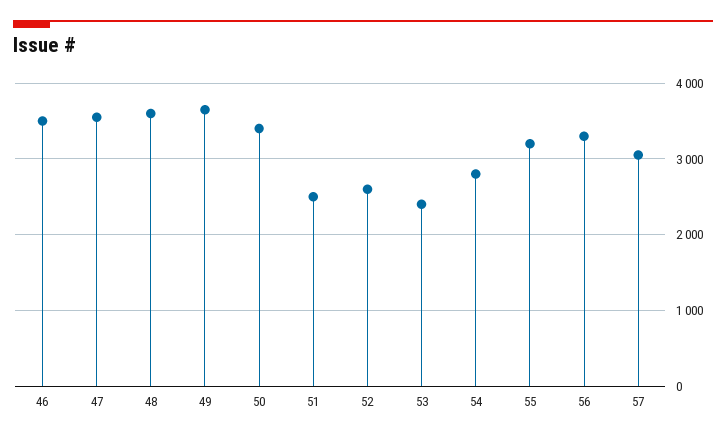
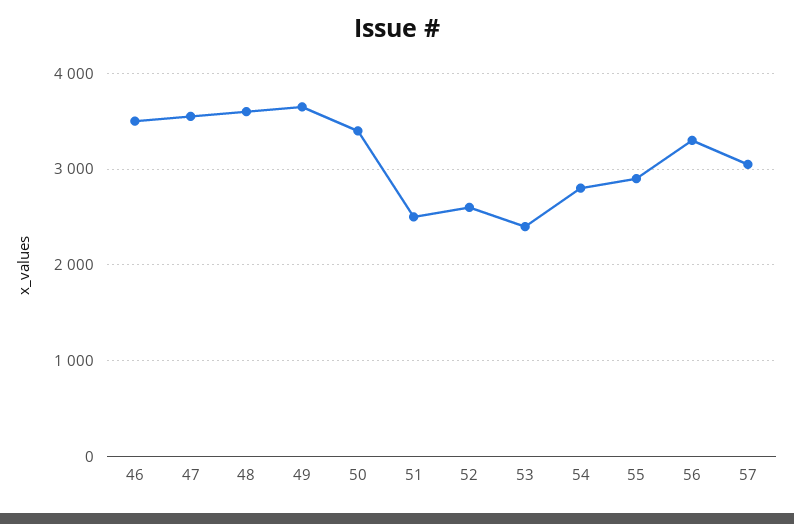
  {
    "46": 3500,
    "47": 3600,
    "48": 3600,
    "49": 3700,
    "50": 3400,
    "51": 2500,
    "52": 2600,
    "53": 2400,
    "54": 2800,
-   "55": 3200,
+   "55": 2900,
    "56": 3300,
    "57": 3100
  }

